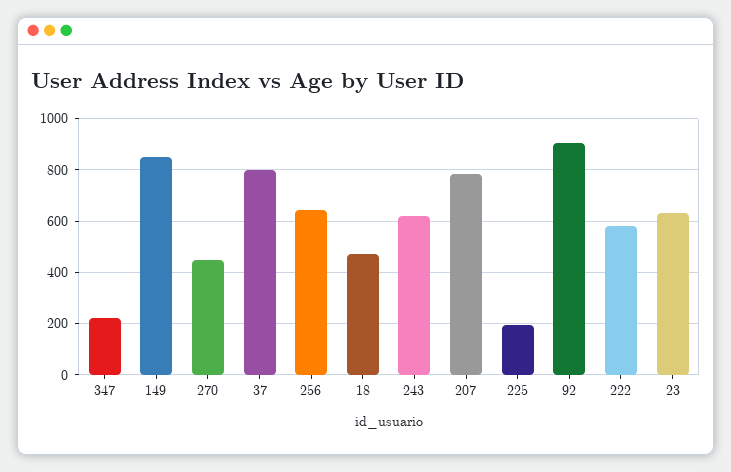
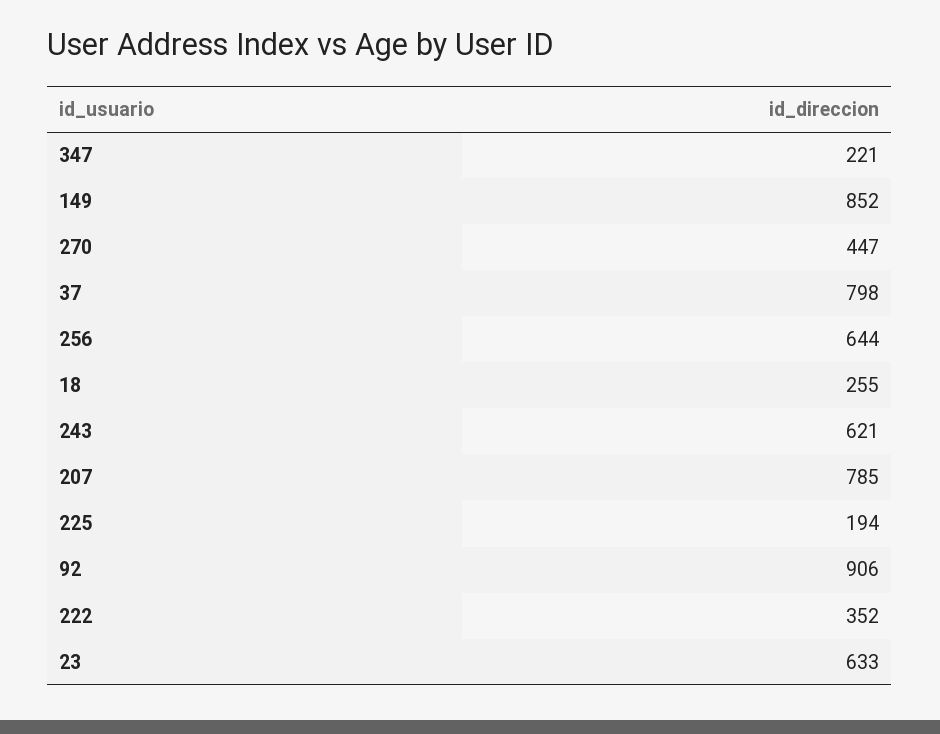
  {
    "347": 221,
    "149": 852,
    "270": 447,
    "37": 798,
    "256": 644,
-   "18": 475,
+   "18": 255,
    "243": 621,
    "207": 785,
    "225": 194,
    "92": 906,
-   "222": 575,
+   "222": 352,
    "23": 633
  }

